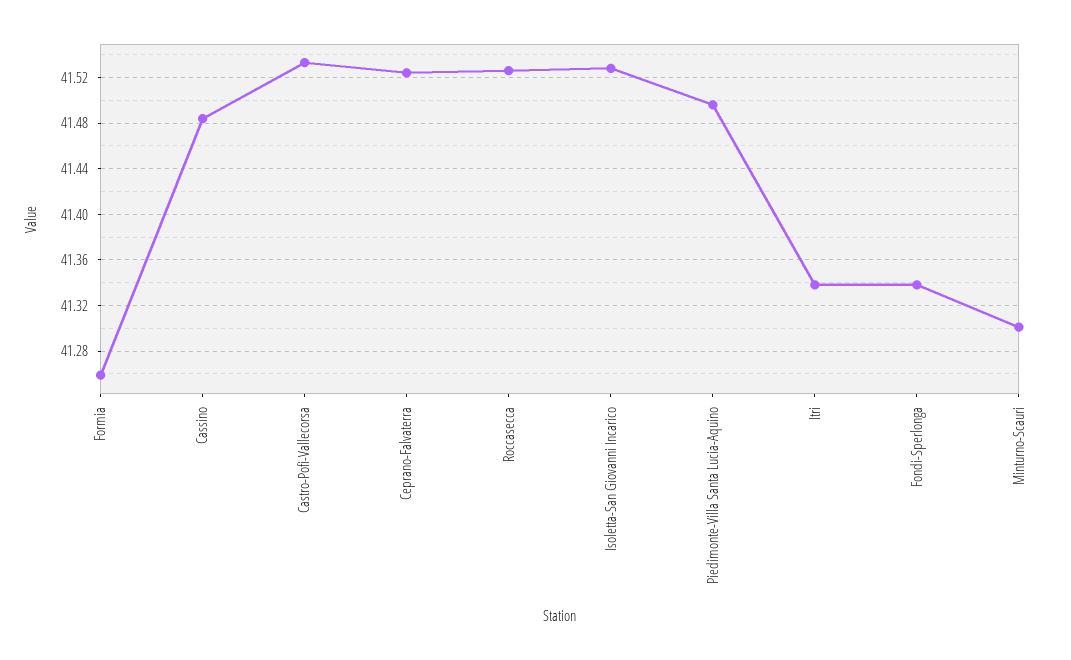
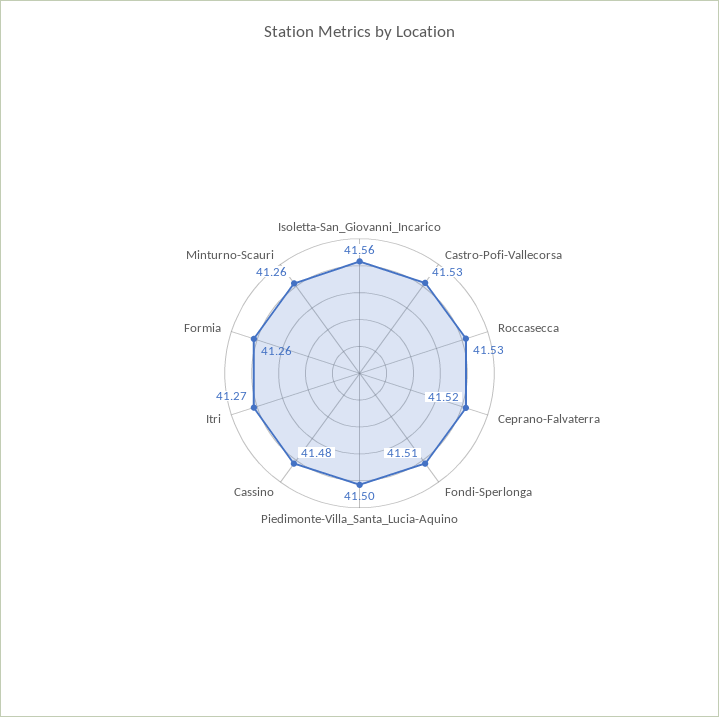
  {
    "Formia": 41.26,
    "Cassino": 41.48,
    "Castro-Pofi-Vallecorsa": 41.53,
    "Ceprano-Falvaterra": 41.52,
    "Roccasecca": 41.53,
-   "Isoletta-San Giovanni Incarico": 41.53,
+   "Isoletta-San Giovanni Incarico": 41.56,
    "Piedimonte-Villa Santa Lucia-Aquino": 41.5,
-   "Itri": 41.34,
+   "Itri": 41.27,
-   "Fondi-Sperlonga": 41.34,
+   "Fondi-Sperlonga": 41.51,
-   "Minturno-Scauri": 41.3
+   "Minturno-Scauri": 41.26
  }

